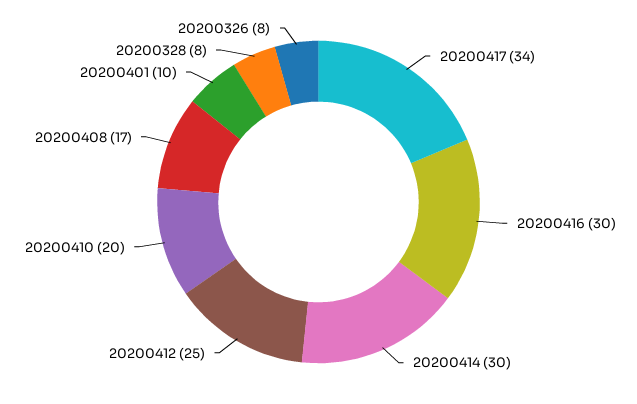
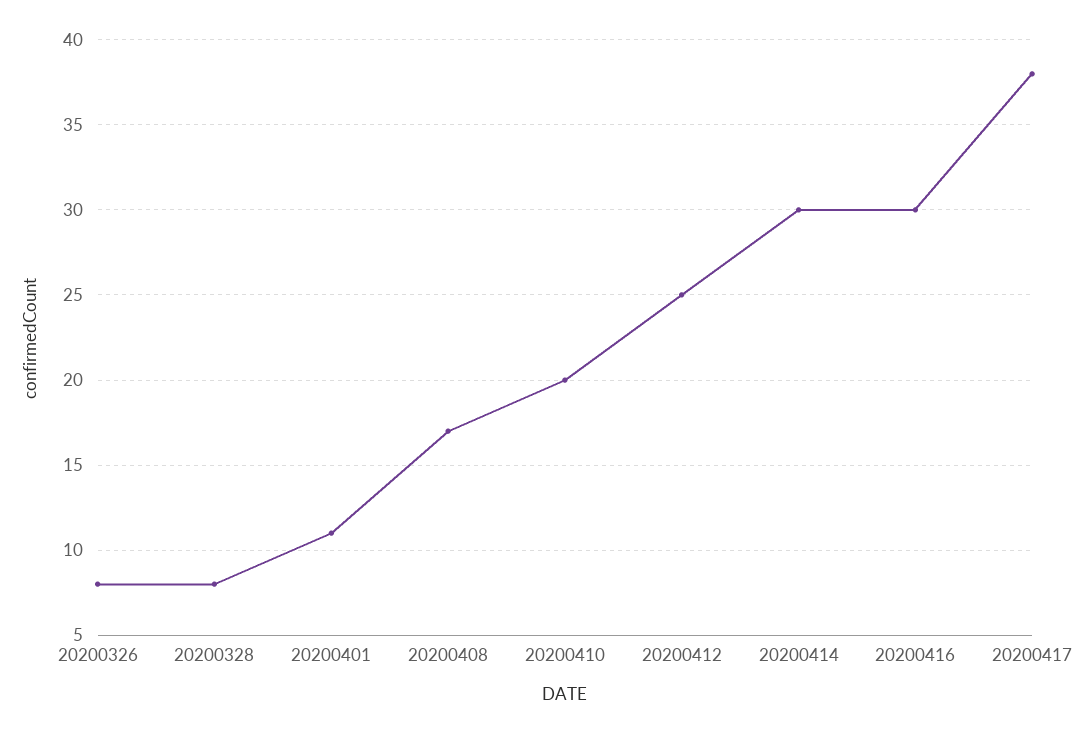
  {
-   "20200417": 34,
+   "20200417": 38,
    "20200416": 30,
    "20200414": 30,
    "20200412": 25,
    "20200410": 20,
    "20200408": 17,
-   "20200401": 10,
+   "20200401": 11,
    "20200328": 8,
    "20200326": 8
  }

